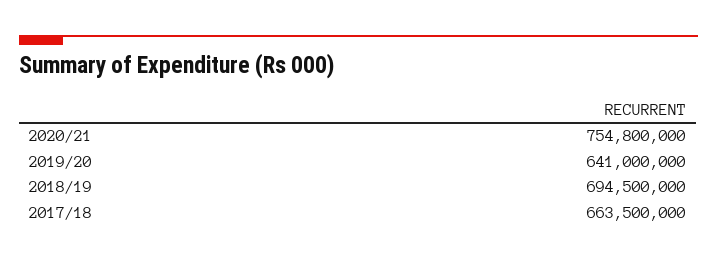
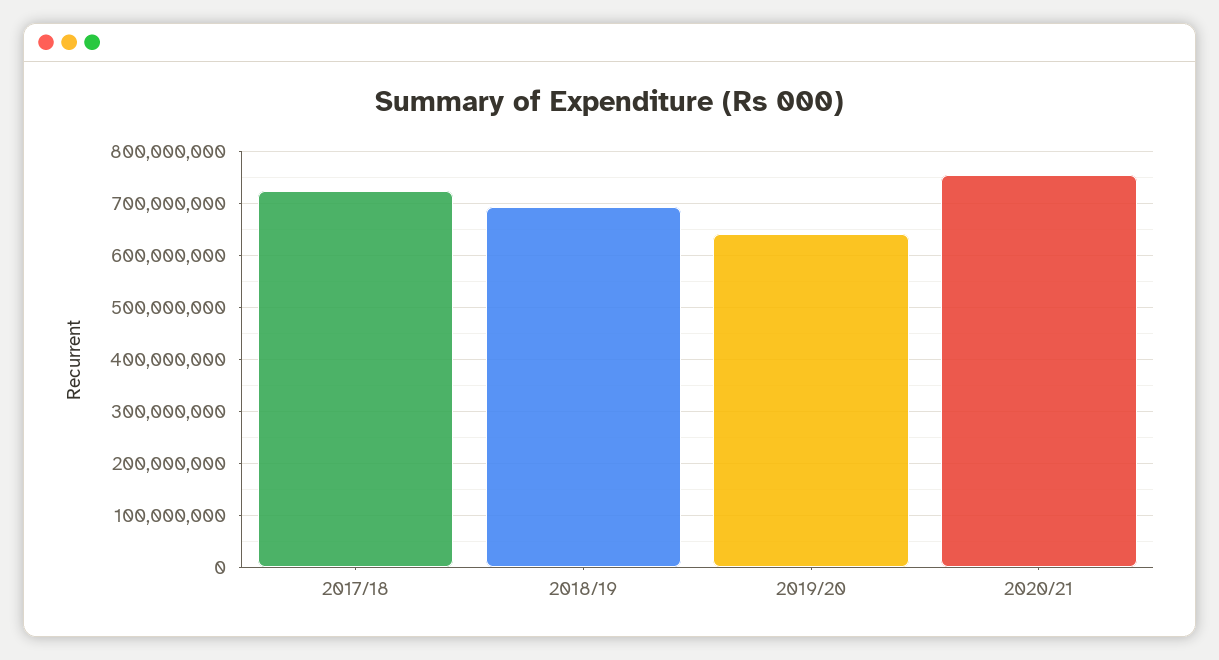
  {
    "2020/21": 754800000,
    "2019/20": 641000000,
    "2018/19": 694500000,
-   "2017/18": 663500000
+   "2017/18": 720000000
  }

